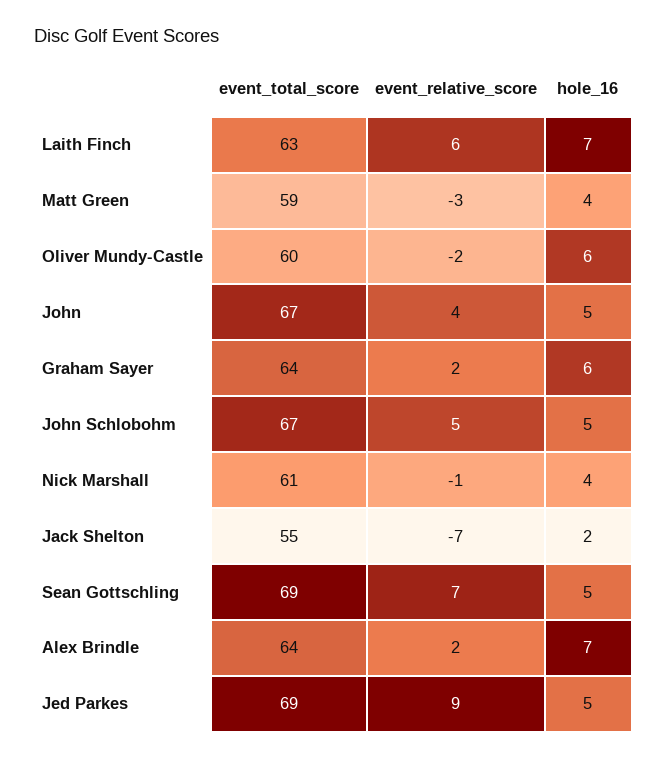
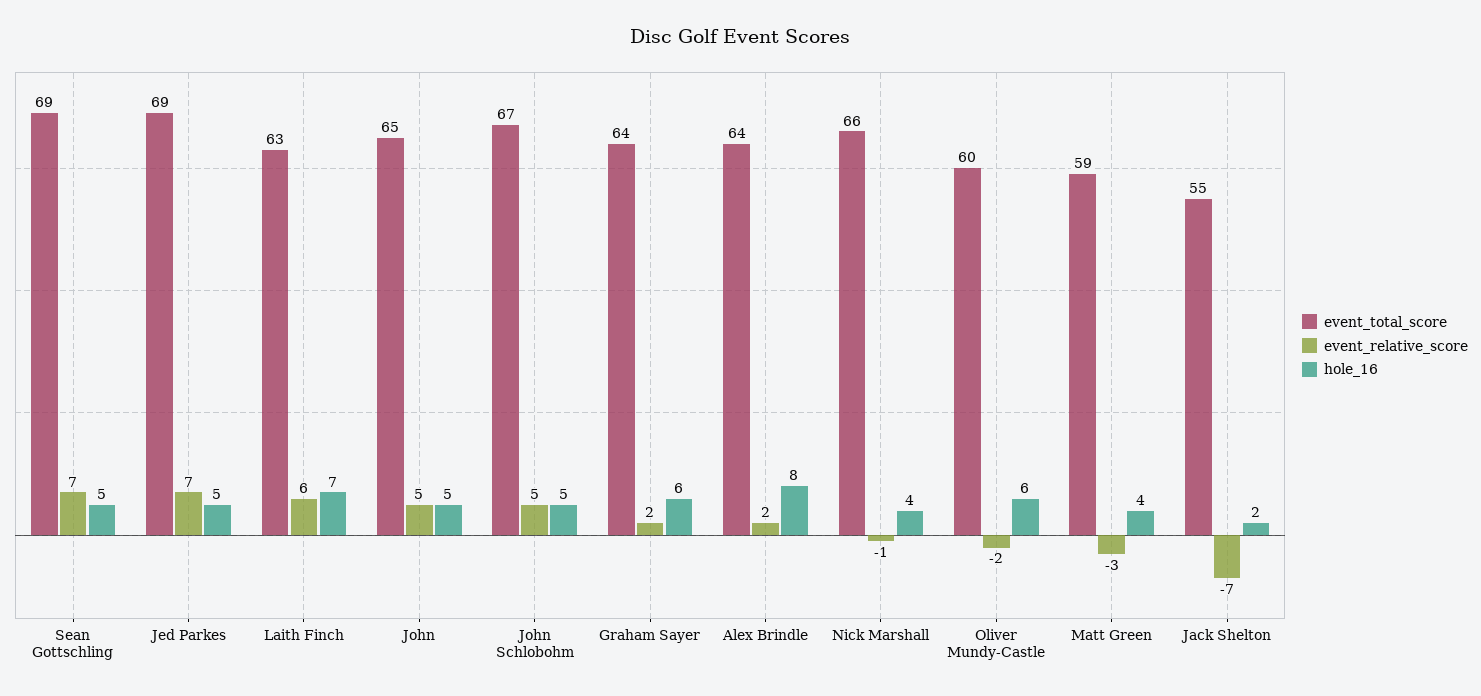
  {
    "event_total_score": {
      "Laith Finch": 63,
      "Matt Green": 59,
      "Oliver Mundy-Castle": 60,
-     "John": 67,
+     "John": 65,
      "Graham Sayer": 64,
      "John Schlobohm": 67,
-     "Nick Marshall": 61,
+     "Nick Marshall": 66,
      "Jack Shelton": 55,
      "Sean Gottschling": 69,
      "Alex Brindle": 64,
      "Jed Parkes": 69
    },
    "event_relative_score": {
      "Laith Finch": 6,
      "Matt Green": -3,
      "Oliver Mundy-Castle": -2,
-     "John": 4,
+     "John": 5,
      "Graham Sayer": 2,
      "John Schlobohm": 5,
      "Nick Marshall": -1,
      "Jack Shelton": -7,
      "Sean Gottschling": 7,
      "Alex Brindle": 2,
-     "Jed Parkes": 9
+     "Jed Parkes": 7
    },
    "hole_16": {
      "Laith Finch": 7,
      "Matt Green": 4,
      "Oliver Mundy-Castle": 6,
      "John": 5,
      "Graham Sayer": 6,
      "John Schlobohm": 5,
      "Nick Marshall": 4,
      "Jack Shelton": 2,
      "Sean Gottschling": 5,
-     "Alex Brindle": 7,
+     "Alex Brindle": 8,
      "Jed Parkes": 5
    }
  }

